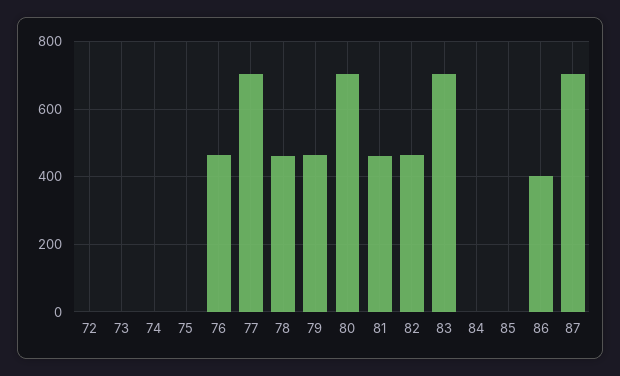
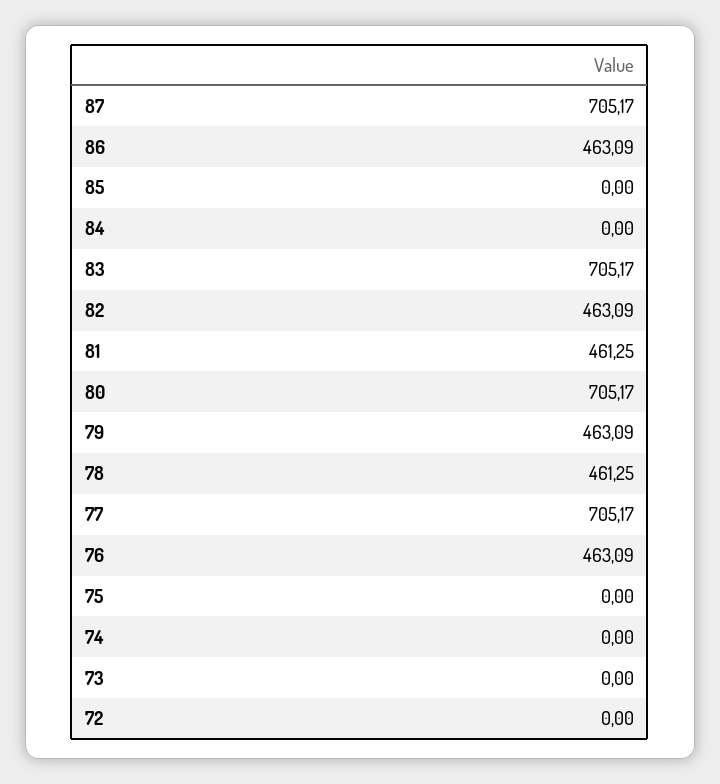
  {
    "72": 0,
    "73": 0,
    "74": 0,
    "75": 0,
    "76": 463.09,
    "77": 705.17,
    "78": 461.25,
    "79": 463.09,
    "80": 705.17,
    "81": 461.25,
    "82": 463.09,
    "83": 705.17,
    "84": 0,
    "85": 0,
-   "86": 400,
+   "86": 463.09,
    "87": 705.17
  }

